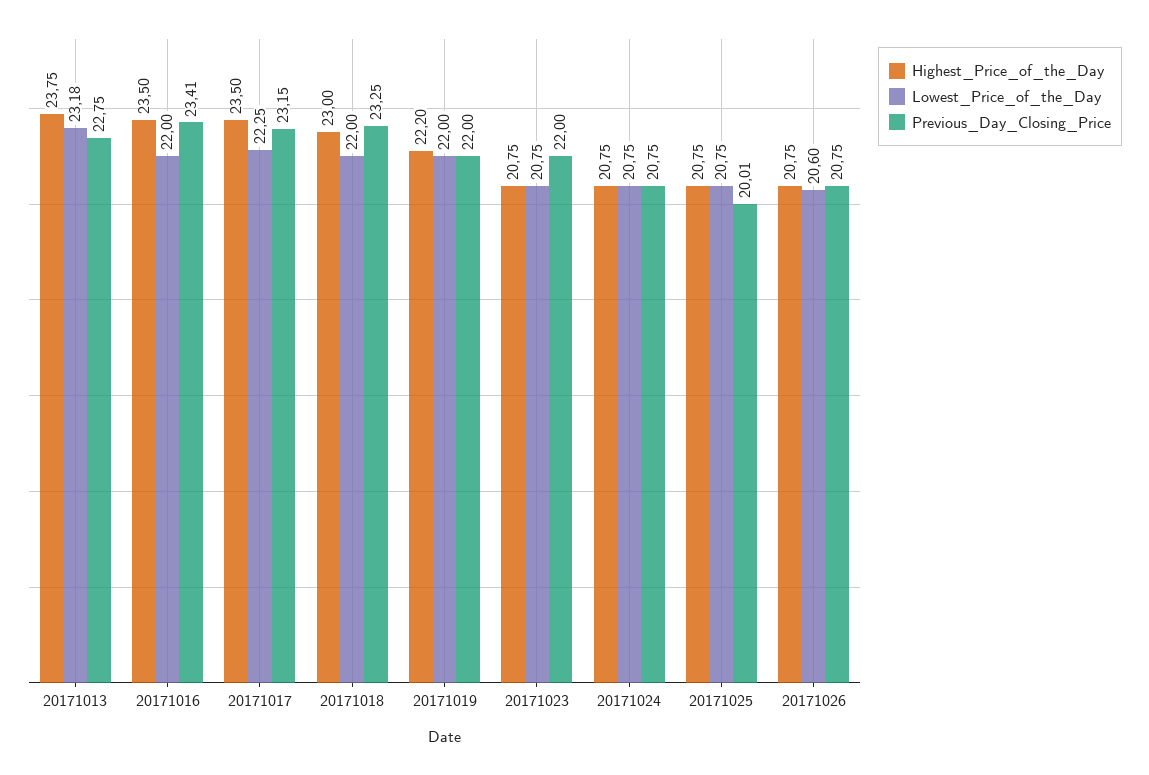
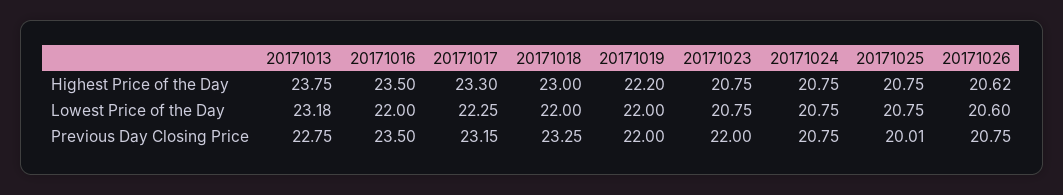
  {
    "Highest_Price_of_the_Day": {
      "20171013": 23.75,
      "20171016": 23.5,
-     "20171017": 23.5,
+     "20171017": 23.3,
      "20171018": 23,
      "20171019": 22.2,
      "20171023": 20.75,
      "20171024": 20.75,
      "20171025": 20.75,
-     "20171026": 20.75
+     "20171026": 20.62
    },
    "Lowest_Price_of_the_Day": {
      "20171013": 23.18,
      "20171016": 22,
      "20171017": 22.25,
      "20171018": 22,
      "20171019": 22,
      "20171023": 20.75,
      "20171024": 20.75,
      "20171025": 20.75,
      "20171026": 20.6
    },
    "Previous_Day_Closing_Price": {
      "20171013": 22.75,
-     "20171016": 23.41,
+     "20171016": 23.5,
      "20171017": 23.15,
      "20171018": 23.25,
      "20171019": 22,
      "20171023": 22,
      "20171024": 20.75,
      "20171025": 20.01,
      "20171026": 20.75
    }
  }

